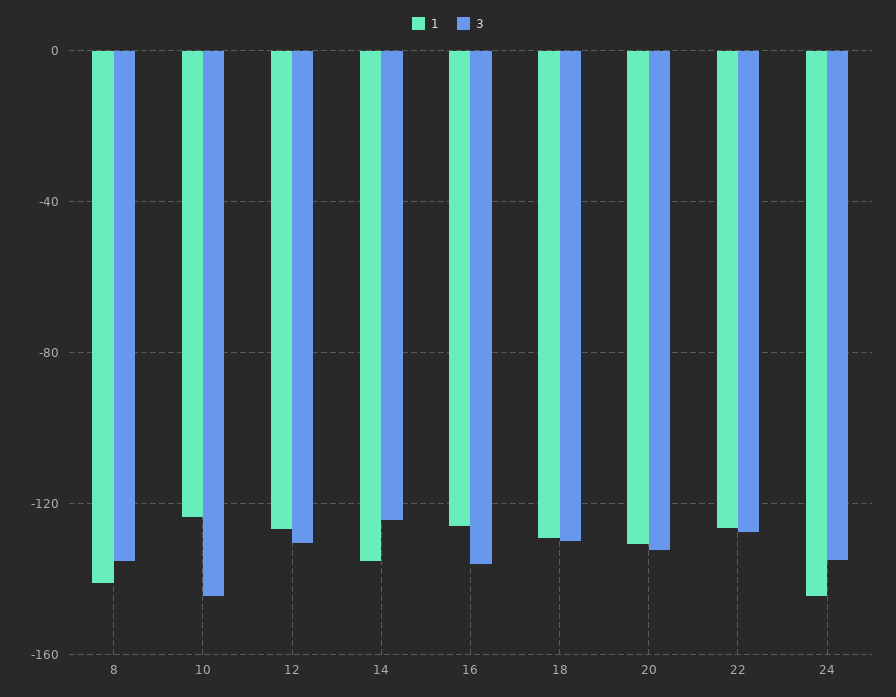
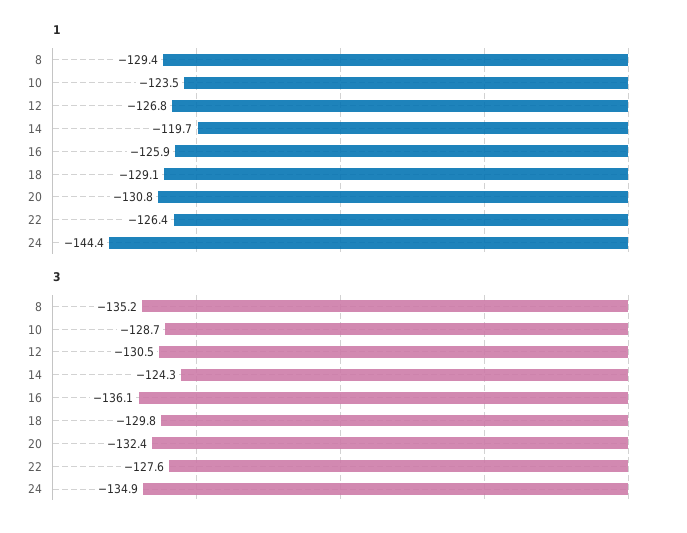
  {
    "1": {
-     "8": -140,
+     "8": -129.4,
      "10": -123.5,
      "12": -126.8,
-     "14": -135,
+     "14": -119.7,
      "16": -125.9,
      "18": -129.1,
      "20": -130.8,
      "22": -126.4,
      "24": -144.4
    },
    "3": {
      "8": -135.2,
-     "10": -145,
+     "10": -128.7,
      "12": -130.5,
      "14": -124.3,
      "16": -136.1,
      "18": -129.8,
      "20": -132.4,
      "22": -127.6,
      "24": -134.9
    }
  }

